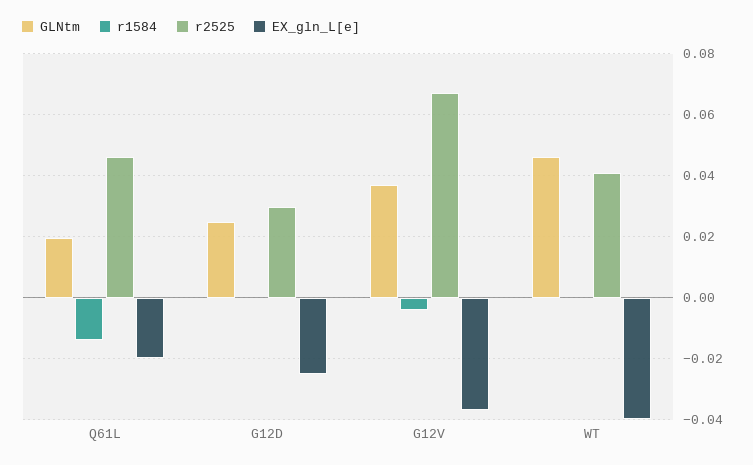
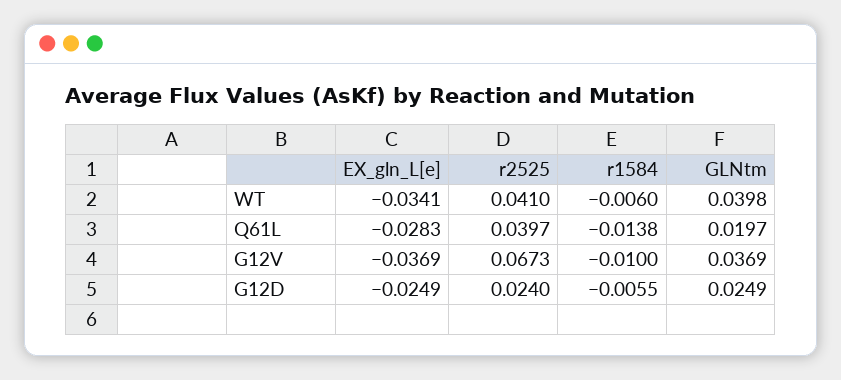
  {
    "GLNtm": {
      "Q61L": 0.0197,
      "G12D": 0.0249,
      "G12V": 0.0369,
-     "WT": 0.046
+     "WT": 0.0398
    },
    "r1584": {
      "Q61L": -0.0138,
-     "G12D": 0,
+     "G12D": -0.0055,
-     "G12V": -0.004,
+     "G12V": -0.01,
-     "WT": 0
+     "WT": -0.006
    },
    "r2525": {
-     "Q61L": 0.046,
+     "Q61L": 0.0397,
-     "G12D": 0.03,
+     "G12D": 0.024,
      "G12V": 0.0673,
      "WT": 0.041
    },
    "EX_gln_L[e]": {
-     "Q61L": -0.02,
+     "Q61L": -0.0283,
      "G12D": -0.0249,
      "G12V": -0.0369,
-     "WT": -0.04
+     "WT": -0.0341
    }
  }

